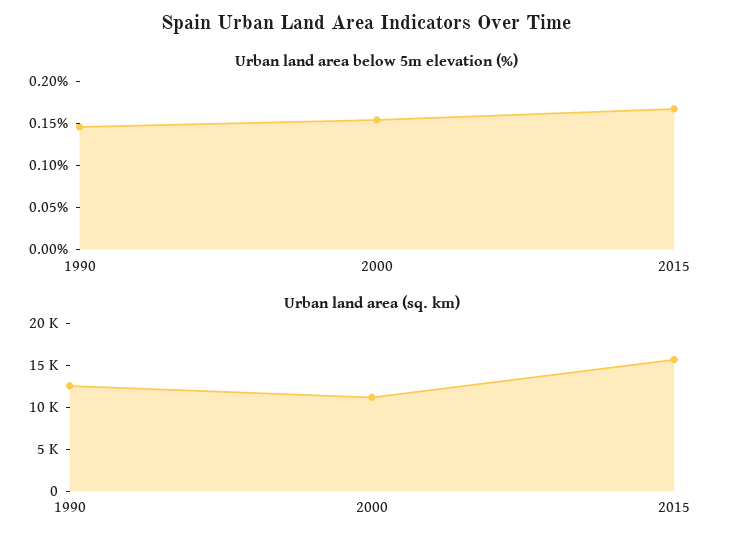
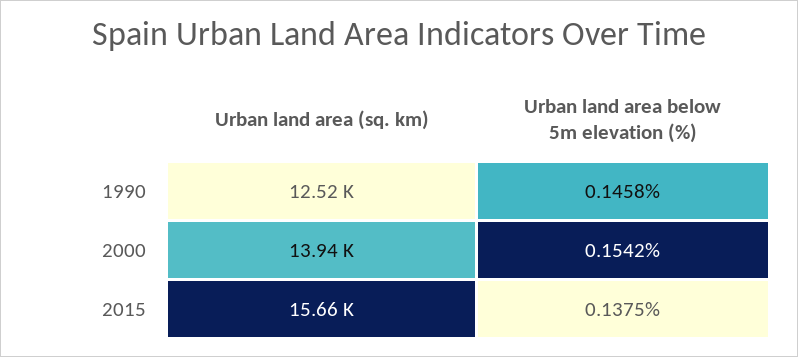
  {
    "Urban land area below 5m elevation (%)": {
      "1990": 0.1458,
      "2000": 0.1542,
-     "2015": 0.17
+     "2015": 0.1375
    },
    "Urban land area (sq. km)": {
      "1990": 12520,
-     "2000": 11000,
+     "2000": 13940,
      "2015": 15660
    }
  }

